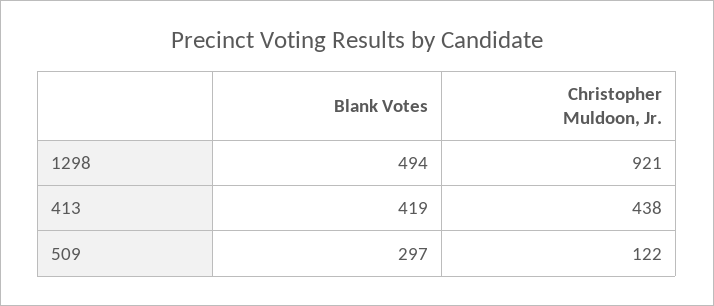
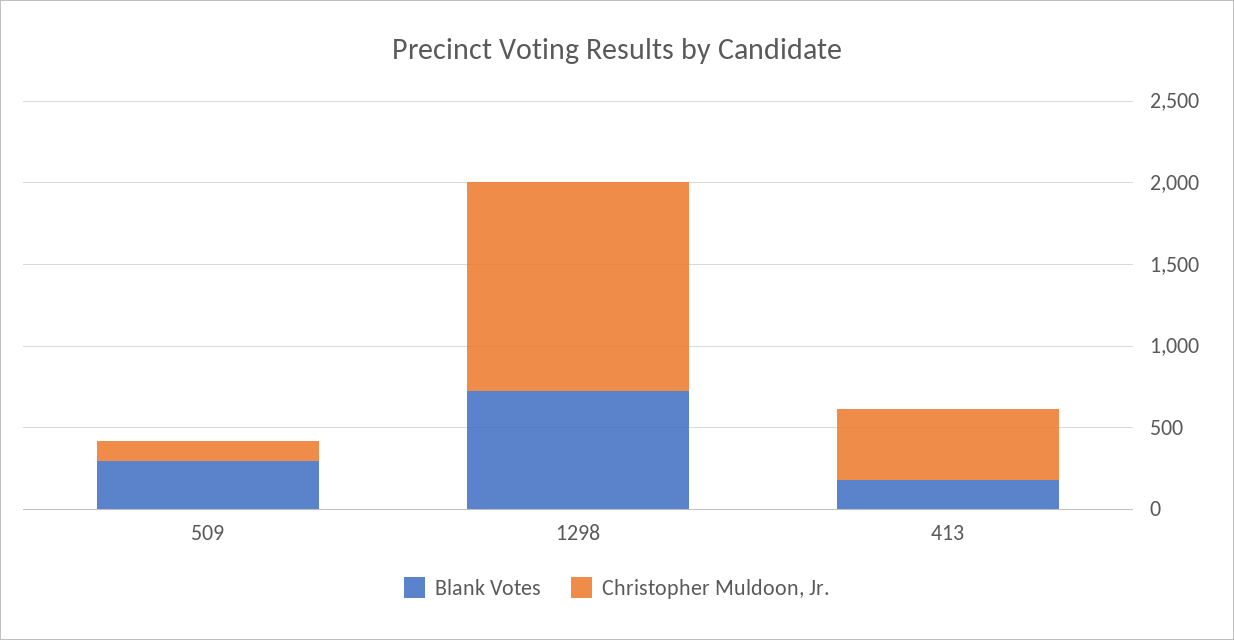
  {
    "Blank Votes": {
-     "1298": 494,
+     "1298": 700,
-     "413": 419,
+     "413": 200,
      "509": 297
    },
    "Christopher Muldoon, Jr.": {
-     "1298": 921,
+     "1298": 1300,
      "413": 438,
      "509": 122
    }
  }

